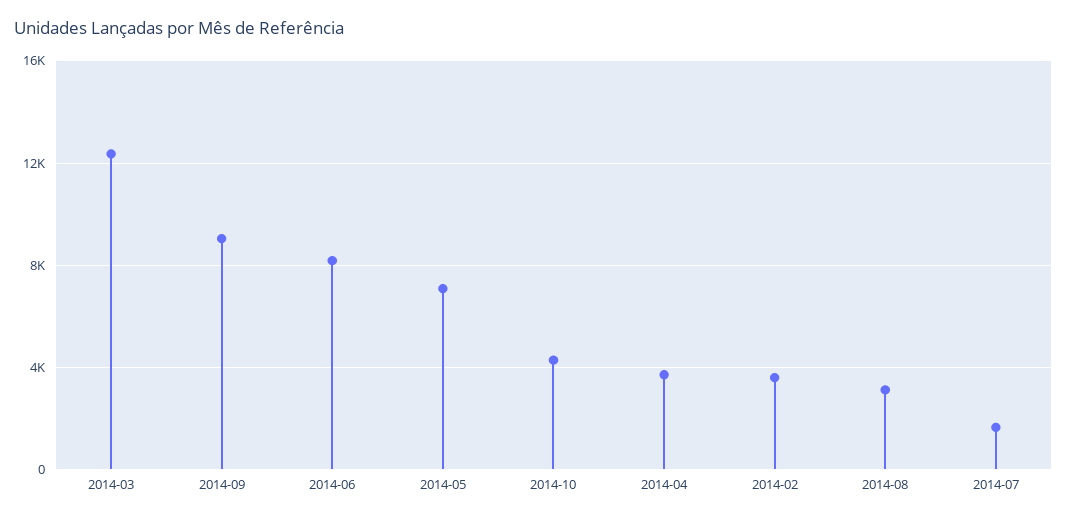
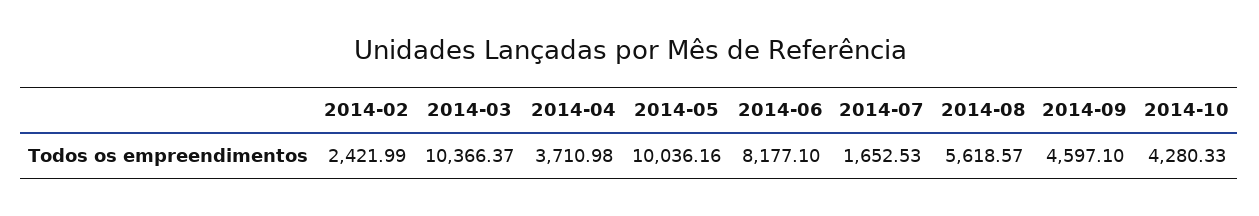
  {
-   "2014-03": 12500,
+   "2014-03": 10366.37,
-   "2014-09": 9000,
+   "2014-09": 4597.1,
    "2014-06": 8177.1,
-   "2014-05": 7000,
+   "2014-05": 10036.16,
    "2014-10": 4280.33,
    "2014-04": 3710.98,
-   "2014-02": 3500,
+   "2014-02": 2421.99,
-   "2014-08": 3000,
+   "2014-08": 5618.57,
    "2014-07": 1652.53
  }

